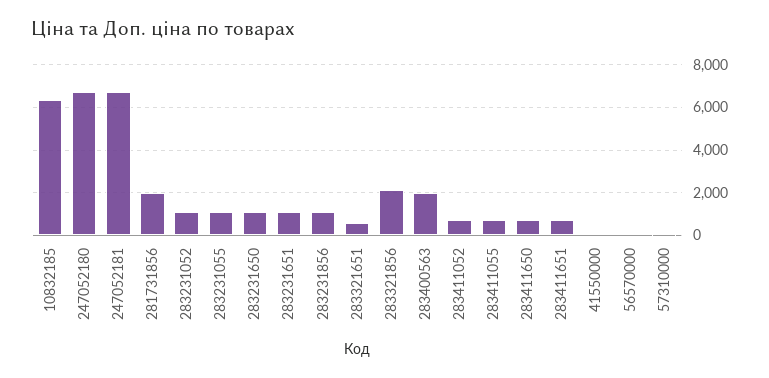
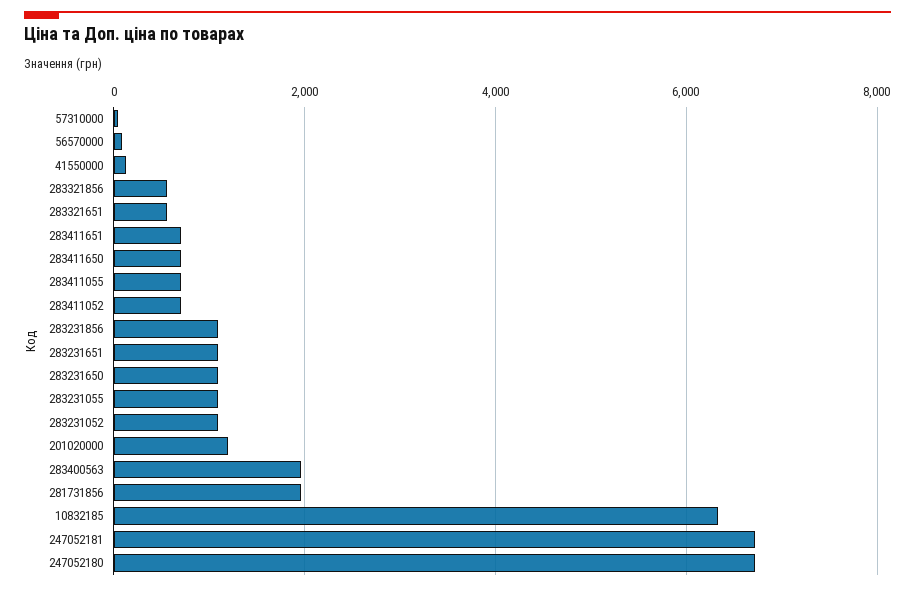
  {
    "10832185": 6400,
    "247052180": 6800,
    "247052181": 6800,
    "281731856": 2000,
    "283231052": 1000,
    "283231055": 1000,
    "283231650": 1000,
    "283231651": 1000,
    "283231856": 1000,
    "283321651": 600,
-   "283321856": 2000,
+   "283321856": 600,
    "283400563": 2000,
    "283411052": 800,
    "283411055": 800,
    "283411650": 800,
    "283411651": 800,
    "41550000": 200,
    "56570000": 0,
-   "57310000": 0
+   "57310000": 0,
+   "201020000": 1200
  }

